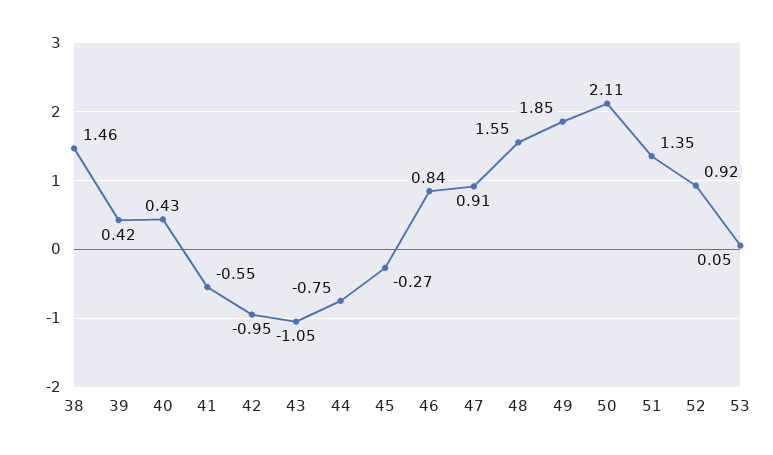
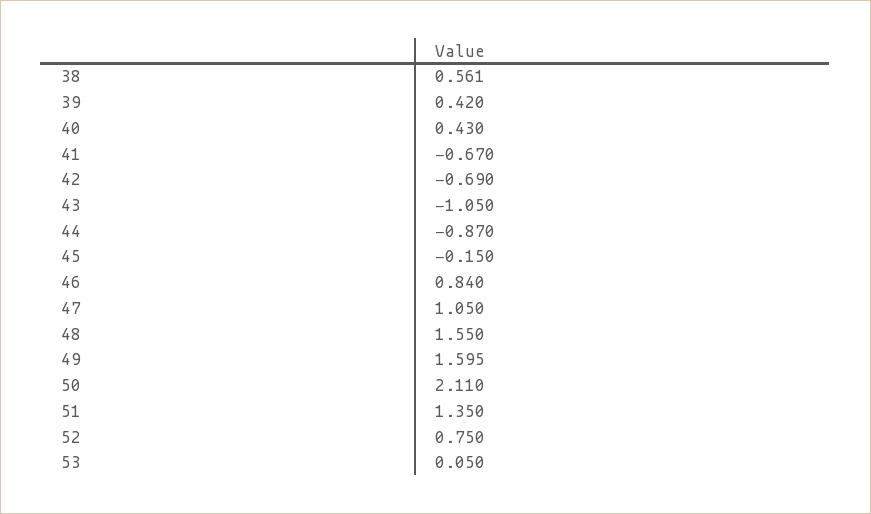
  {
-   "38": 1.46,
+   "38": 0.561,
    "39": 0.42,
    "40": 0.43,
-   "41": -0.55,
+   "41": -0.67,
-   "42": -0.95,
+   "42": -0.69,
    "43": -1.05,
-   "44": -0.75,
+   "44": -0.87,
-   "45": -0.27,
+   "45": -0.15,
    "46": 0.84,
-   "47": 0.91,
+   "47": 1.05,
    "48": 1.55,
-   "49": 1.85,
+   "49": 1.595,
    "50": 2.11,
    "51": 1.35,
-   "52": 0.92,
+   "52": 0.75,
    "53": 0.05
  }

